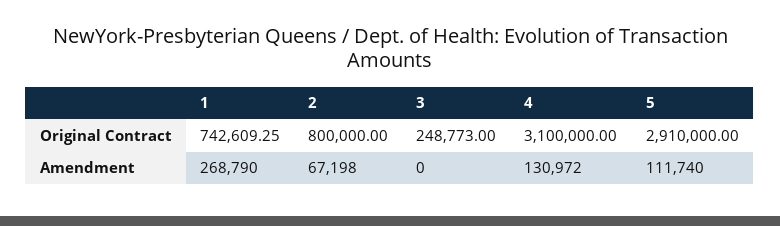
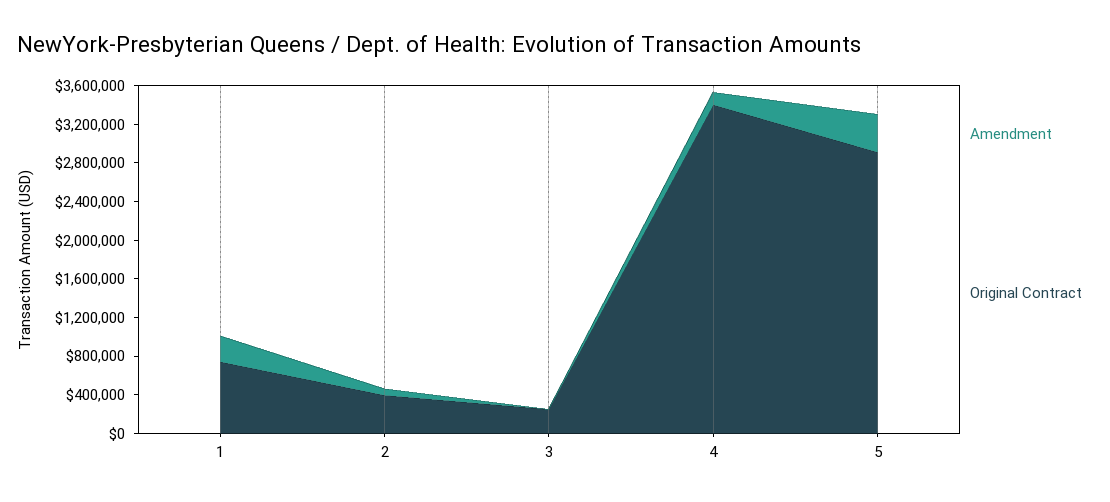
  {
    "Original Contract": {
      "1": 742609.25,
-     "2": 800000,
+     "2": 400000,
      "3": 248773,
-     "4": 3100000,
+     "4": 3400000,
      "5": 2910000
    },
    "Amendment": {
      "1": 268790,
      "2": 67198,
      "3": 0,
      "4": 130972,
-     "5": 111740
+     "5": 400000
    }
  }

